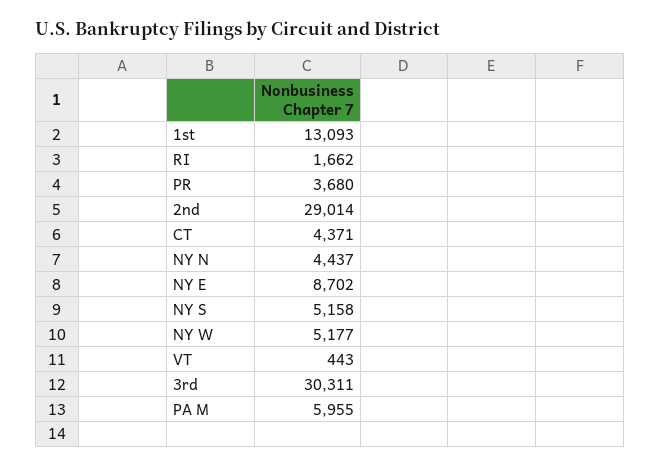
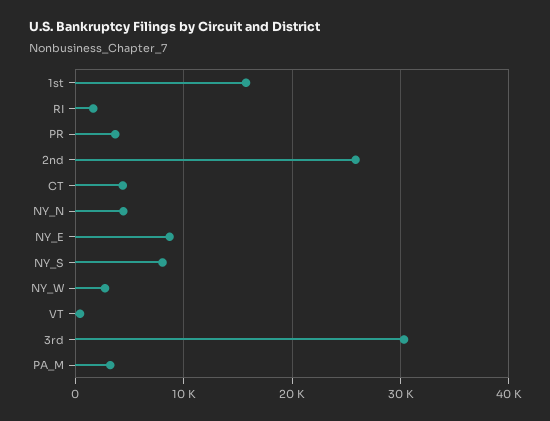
  {
-   "1st": 13093,
+   "1st": 16000,
    "RI": 1662,
    "PR": 3680,
-   "2nd": 29014,
+   "2nd": 26000,
    "CT": 4371,
    "NY N": 4437,
    "NY E": 8702,
-   "NY S": 5158,
+   "NY S": 8000,
-   "NY W": 5177,
+   "NY W": 3000,
    "VT": 443,
    "3rd": 30311,
-   "PA M": 5955
+   "PA M": 3000
  }

